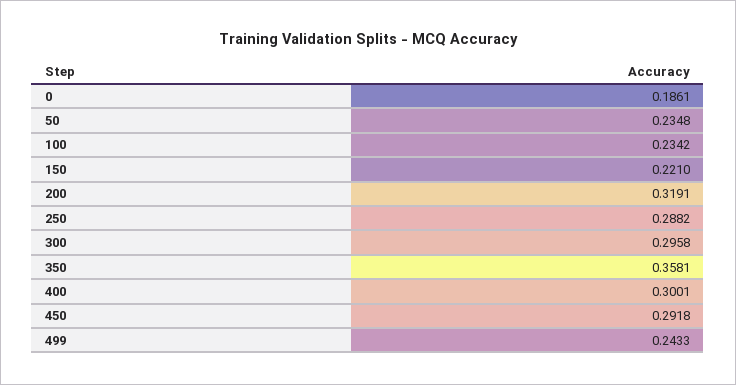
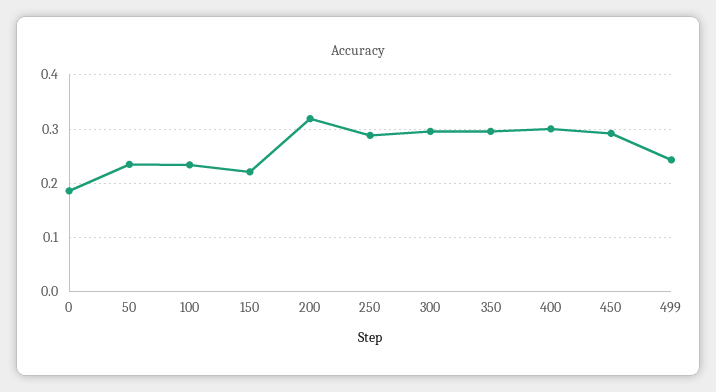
  {
    "0": 0.1861,
    "50": 0.2348,
    "100": 0.2342,
    "150": 0.221,
    "200": 0.3191,
    "250": 0.2882,
    "300": 0.2958,
-   "350": 0.3581,
+   "350": 0.3,
    "400": 0.3001,
    "450": 0.2918,
    "499": 0.2433
  }

